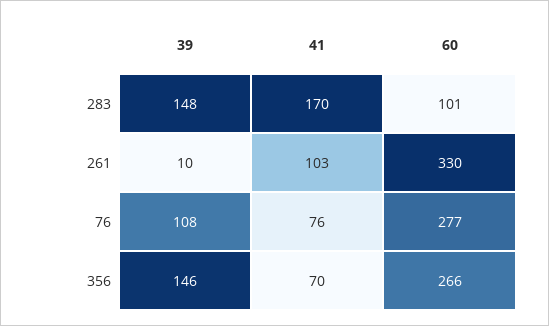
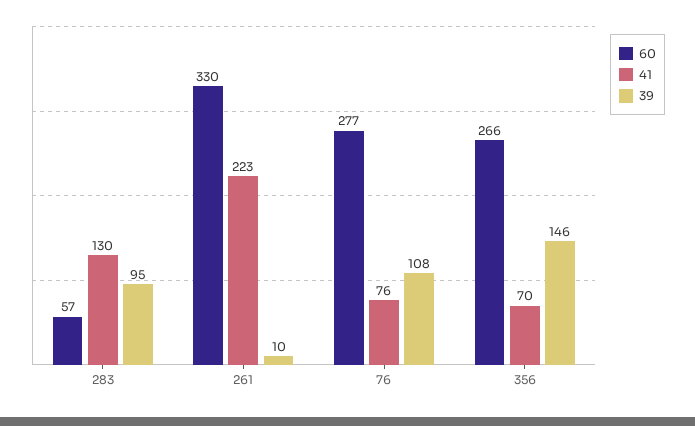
  {
    "39": {
-     "283": 148,
+     "283": 95,
      "261": 10,
      "76": 108,
      "356": 146
    },
    "41": {
-     "283": 170,
+     "283": 130,
-     "261": 103,
+     "261": 223,
      "76": 76,
      "356": 70
    },
    "60": {
-     "283": 101,
+     "283": 57,
      "261": 330,
      "76": 277,
      "356": 266
    }
  }

